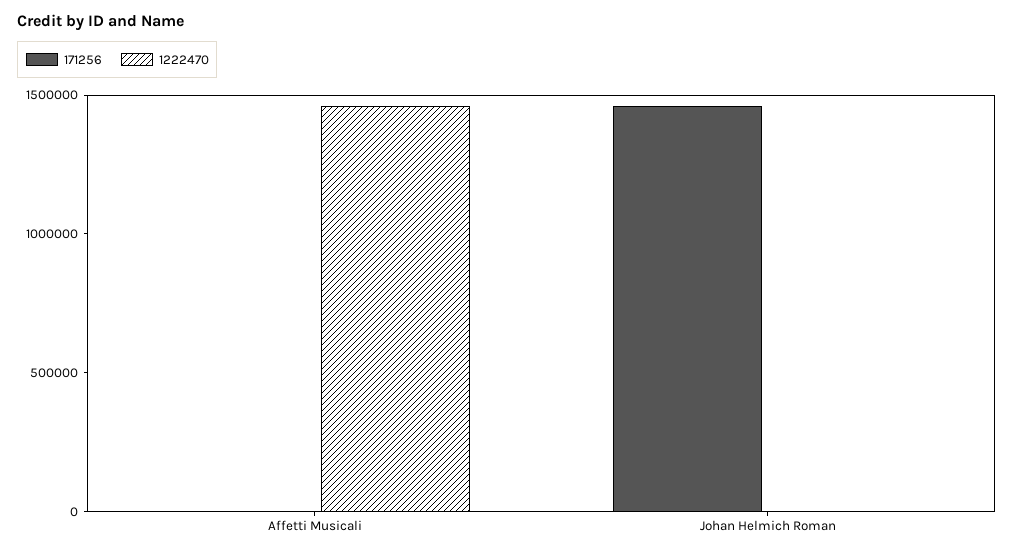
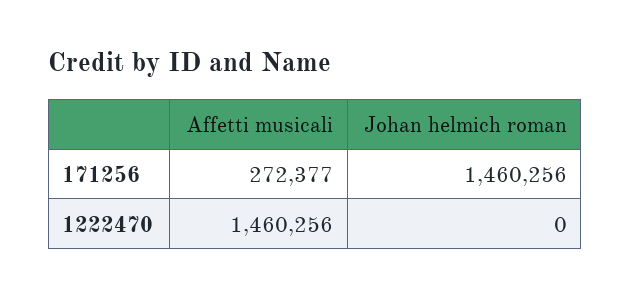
  {
    "171256": {
-     "Affetti Musicali": 0,
+     "Affetti Musicali": 272377,
      "Johan Helmich Roman": 1460256
    },
    "1222470": {
      "Affetti Musicali": 1460256,
      "Johan Helmich Roman": 0
    }
  }

